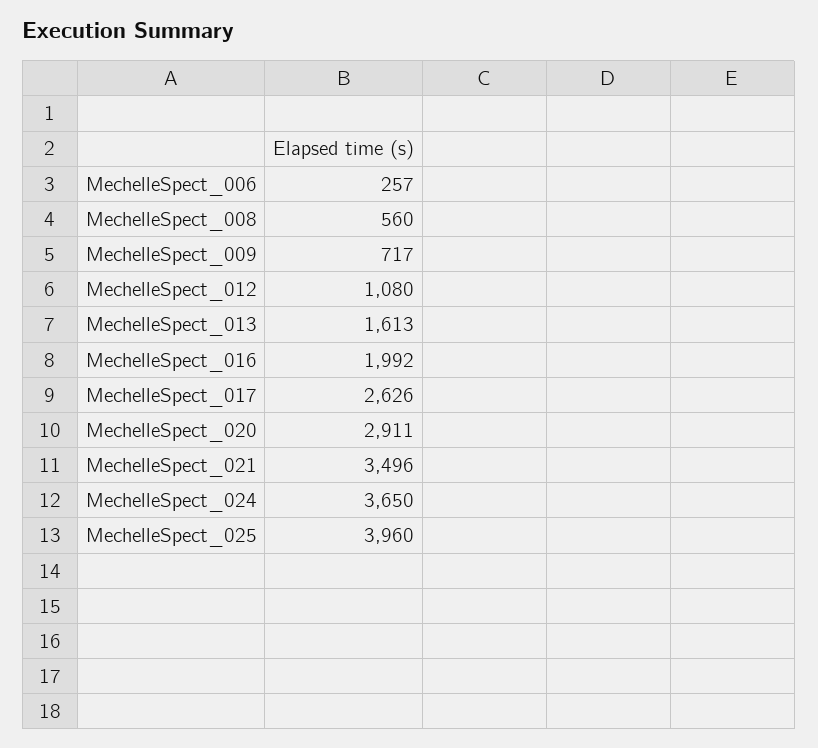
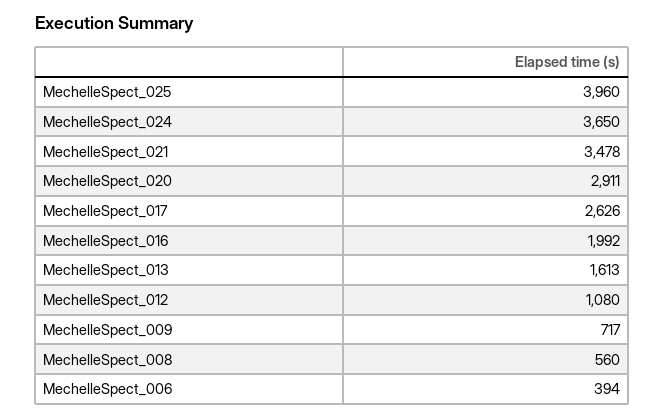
  {
-   "MechelleSpect_006": 257,
+   "MechelleSpect_006": 394,
    "MechelleSpect_008": 560,
    "MechelleSpect_009": 717,
    "MechelleSpect_012": 1080,
    "MechelleSpect_013": 1613,
    "MechelleSpect_016": 1992,
    "MechelleSpect_017": 2626,
    "MechelleSpect_020": 2911,
-   "MechelleSpect_021": 3496,
+   "MechelleSpect_021": 3478,
    "MechelleSpect_024": 3650,
    "MechelleSpect_025": 3960
  }

